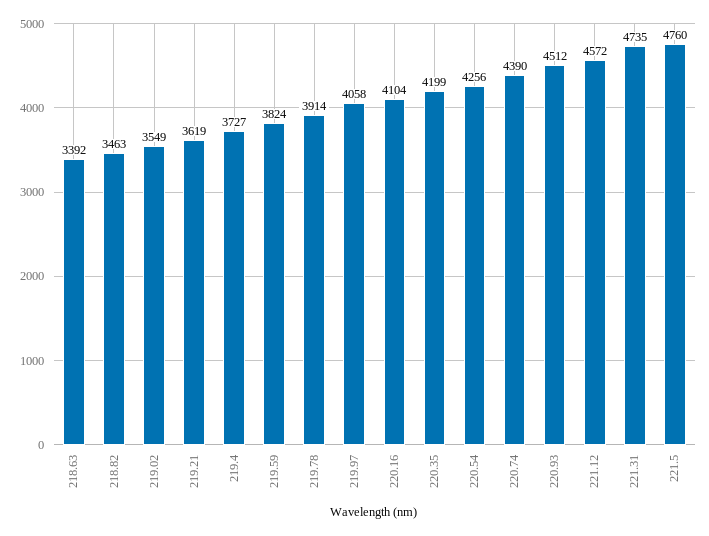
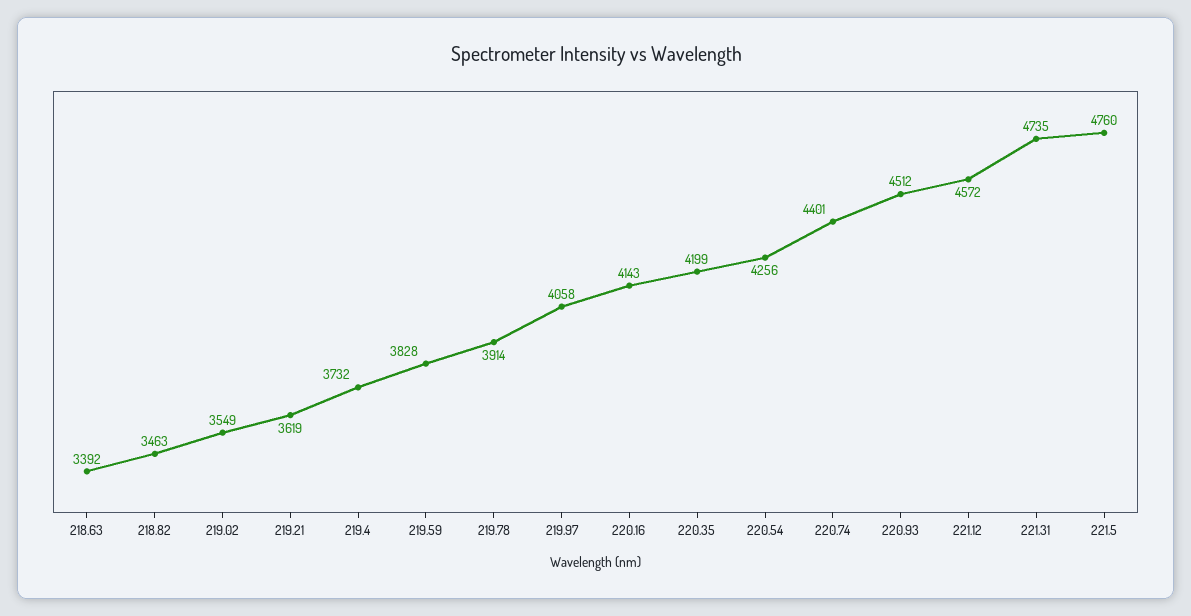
  {
    "218.63": 3392,
    "218.82": 3463,
    "219.02": 3549,
    "219.21": 3619,
-   "219.4": 3727,
+   "219.4": 3732,
-   "219.59": 3824,
+   "219.59": 3828,
    "219.78": 3914,
    "219.97": 4058,
-   "220.16": 4104,
+   "220.16": 4143,
    "220.35": 4199,
    "220.54": 4256,
-   "220.74": 4390,
+   "220.74": 4401,
    "220.93": 4512,
    "221.12": 4572,
    "221.31": 4735,
    "221.5": 4760
  }

